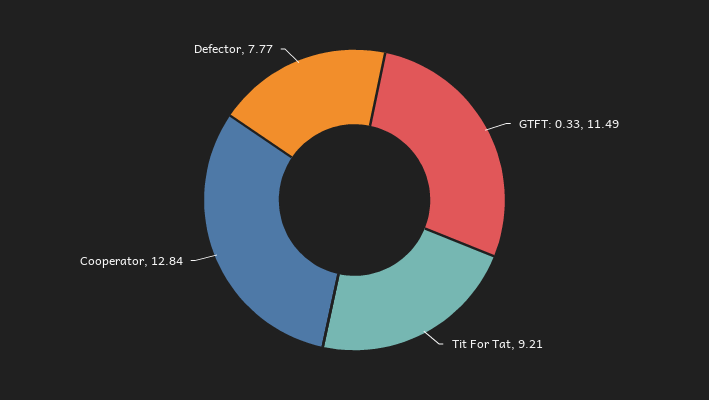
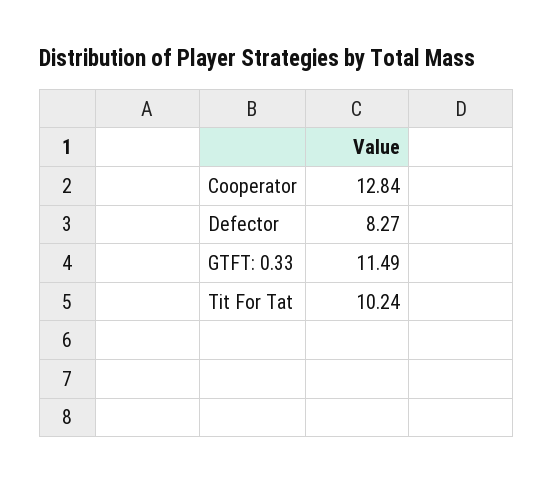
  {
    "GTFT: 0.33": 11.49,
-   "Tit For Tat": 9.21,
+   "Tit For Tat": 10.24,
    "Cooperator": 12.84,
-   "Defector": 7.77
+   "Defector": 8.27
  }

